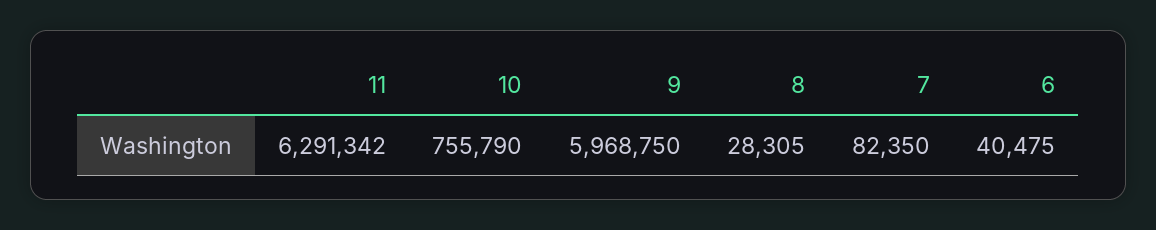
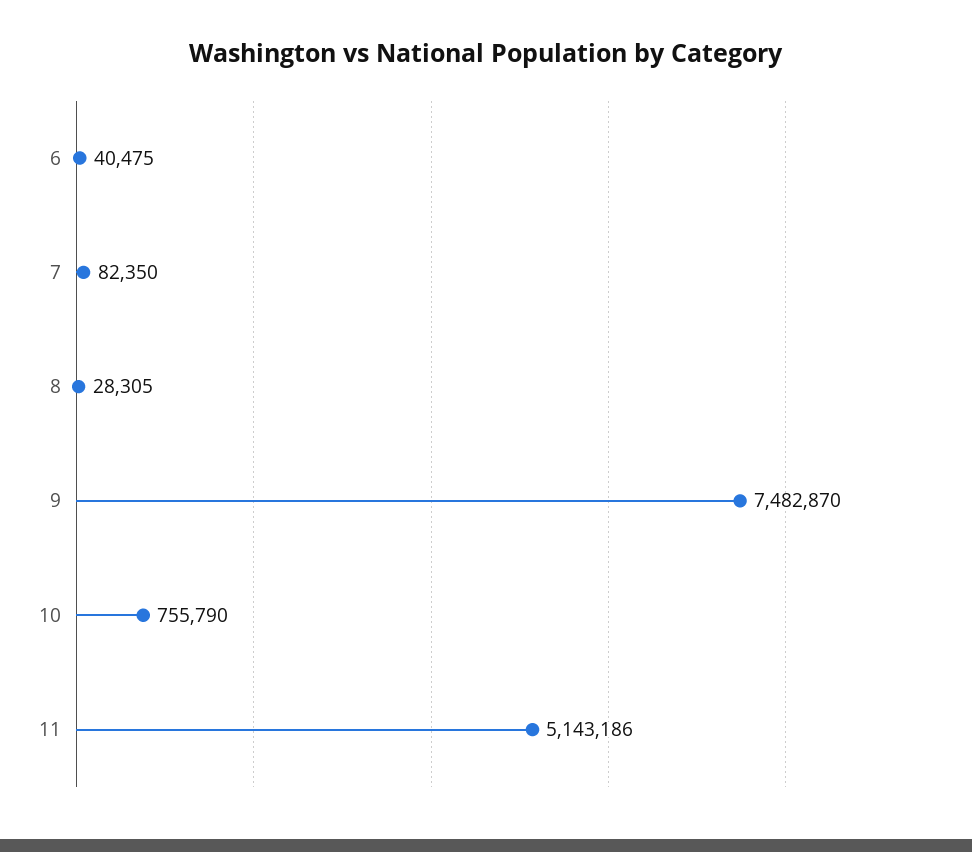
  {
-   "11": 6291342,
+   "11": 5143186,
    "10": 755790,
-   "9": 5968750,
+   "9": 7482870,
    "8": 28305,
    "7": 82350,
    "6": 40475
  }

